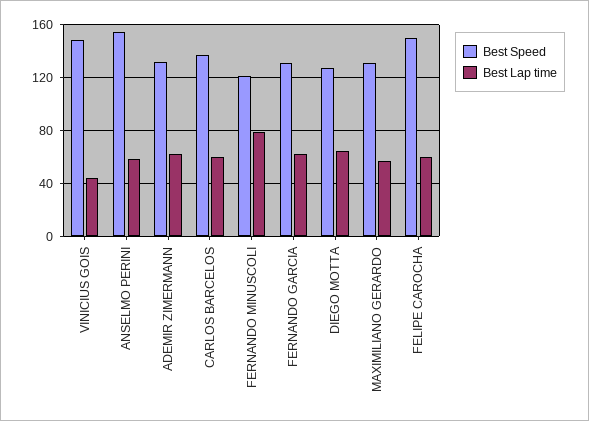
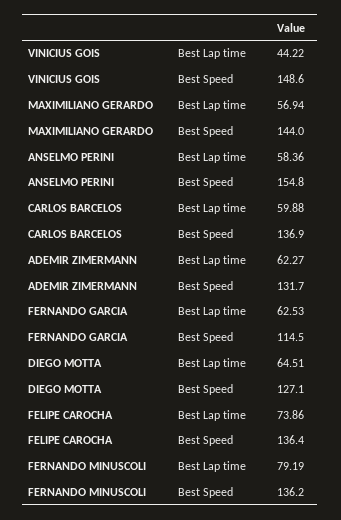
  {
    "Best Speed": {
      "VINICIUS GOIS": 148.6,
      "ANSELMO PERINI": 154.8,
      "ADEMIR ZIMERMANN": 131.7,
      "CARLOS BARCELOS": 136.9,
-     "FERNANDO MINUSCOLI": 120,
+     "FERNANDO MINUSCOLI": 136.2,
-     "FERNANDO GARCIA": 130,
+     "FERNANDO GARCIA": 114.5,
      "DIEGO MOTTA": 127.1,
-     "MAXIMILIANO GERARDO": 130,
+     "MAXIMILIANO GERARDO": 144,
-     "FELIPE CAROCHA": 150
+     "FELIPE CAROCHA": 136.4
    },
    "Best Lap time": {
      "VINICIUS GOIS": 44.22,
      "ANSELMO PERINI": 58.36,
      "ADEMIR ZIMERMANN": 62.27,
      "CARLOS BARCELOS": 59.88,
      "FERNANDO MINUSCOLI": 79.19,
      "FERNANDO GARCIA": 62.53,
      "DIEGO MOTTA": 64.51,
      "MAXIMILIANO GERARDO": 56.94,
-     "FELIPE CAROCHA": 60
+     "FELIPE CAROCHA": 73.86
    }
  }

